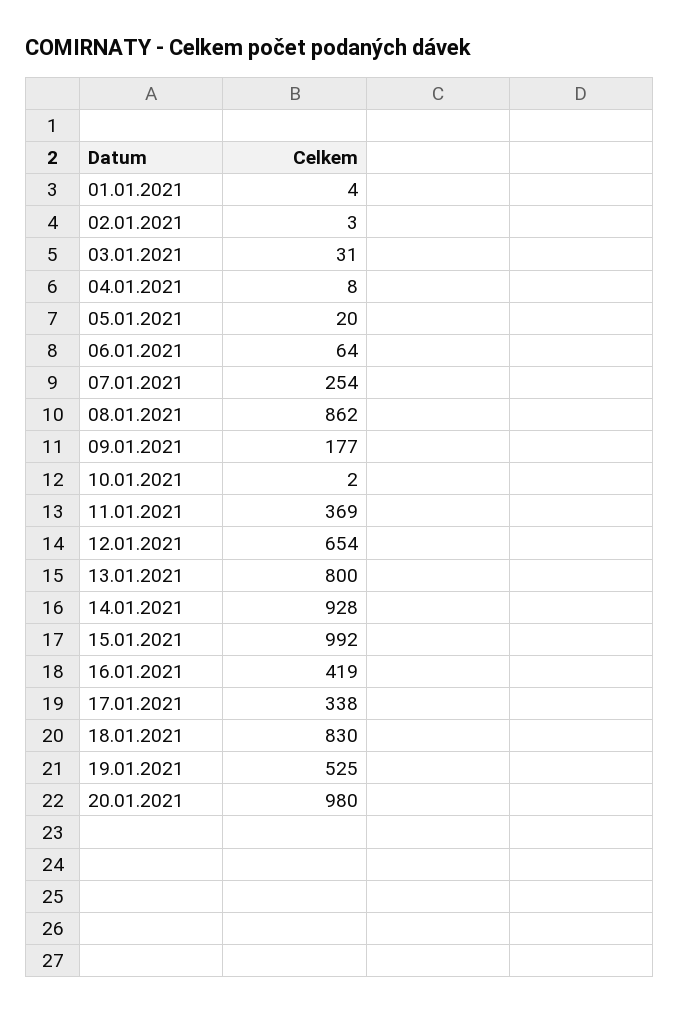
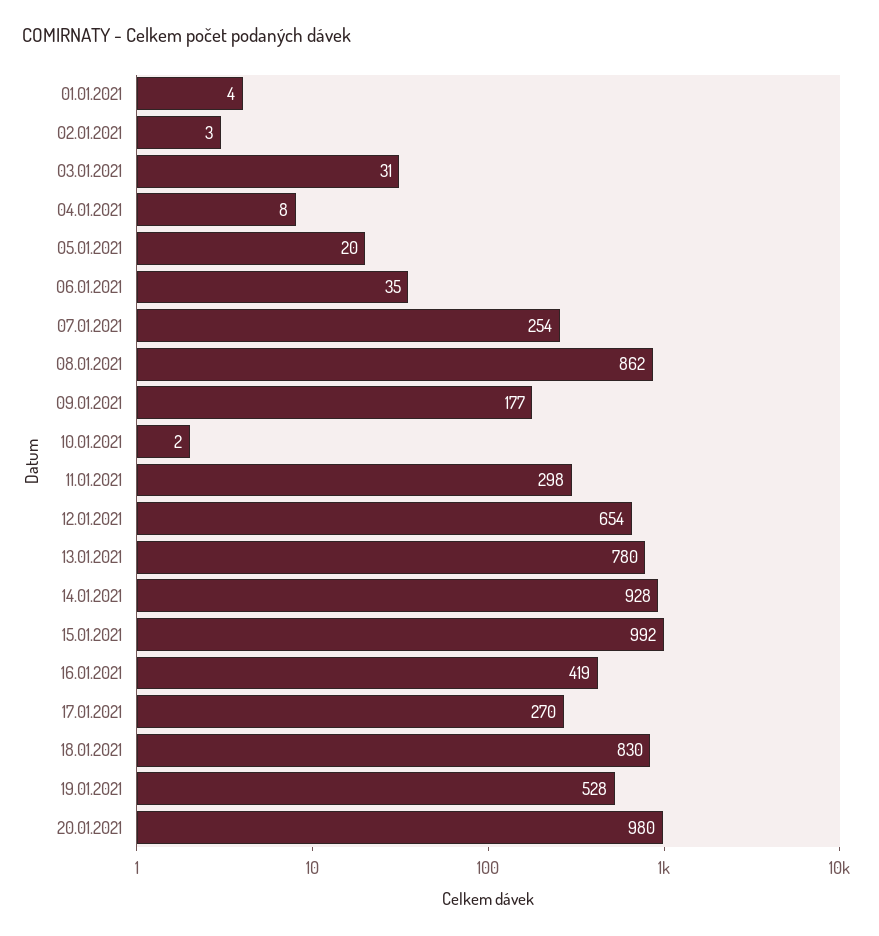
  {
    "01.01.2021": 4,
    "02.01.2021": 3,
    "03.01.2021": 31,
    "04.01.2021": 8,
    "05.01.2021": 20,
-   "06.01.2021": 64,
+   "06.01.2021": 35,
    "07.01.2021": 254,
    "08.01.2021": 862,
    "09.01.2021": 177,
    "10.01.2021": 2,
-   "11.01.2021": 369,
+   "11.01.2021": 298,
    "12.01.2021": 654,
-   "13.01.2021": 800,
+   "13.01.2021": 780,
    "14.01.2021": 928,
    "15.01.2021": 992,
    "16.01.2021": 419,
-   "17.01.2021": 338,
+   "17.01.2021": 270,
    "18.01.2021": 830,
-   "19.01.2021": 525,
+   "19.01.2021": 528,
    "20.01.2021": 980
  }

